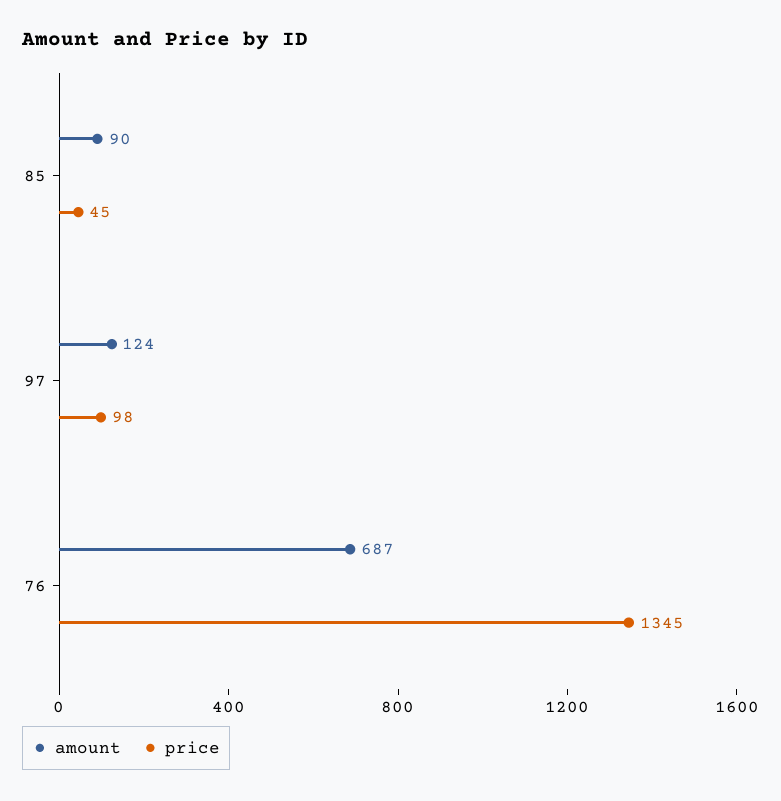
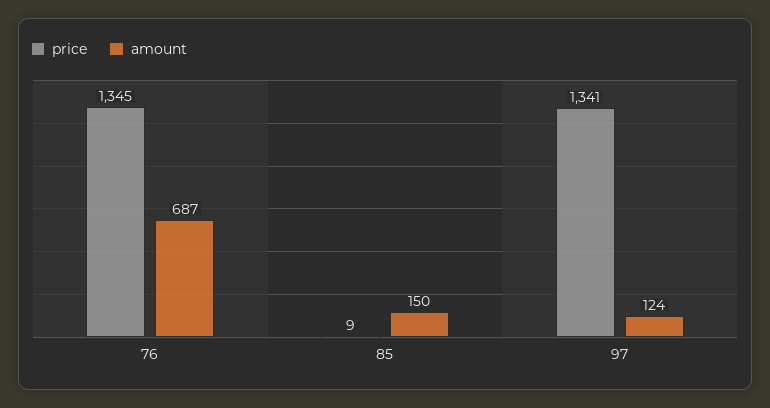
  {
    "amount": {
-     "85": 90,
+     "85": 150,
      "97": 124,
      "76": 687
    },
    "price": {
-     "85": 45,
+     "85": 9,
-     "97": 98,
+     "97": 1341,
      "76": 1345
    }
  }

